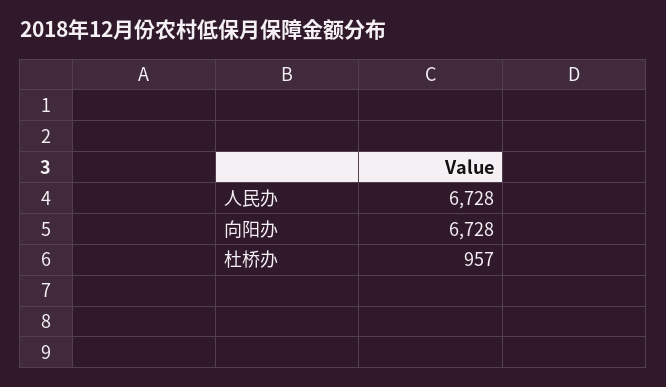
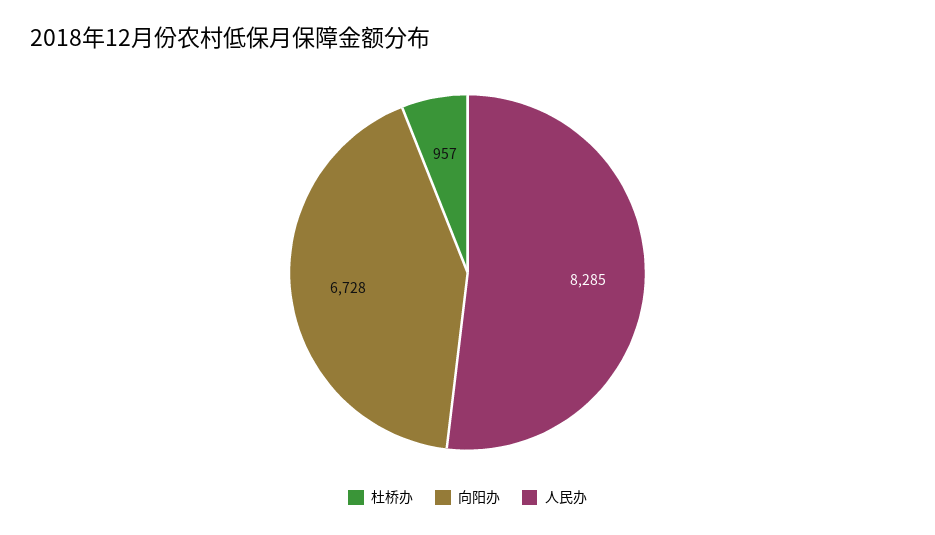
  {
-   "人民办": 6728,
+   "人民办": 8285,
    "向阳办": 6728,
    "杜桥办": 957
  }

